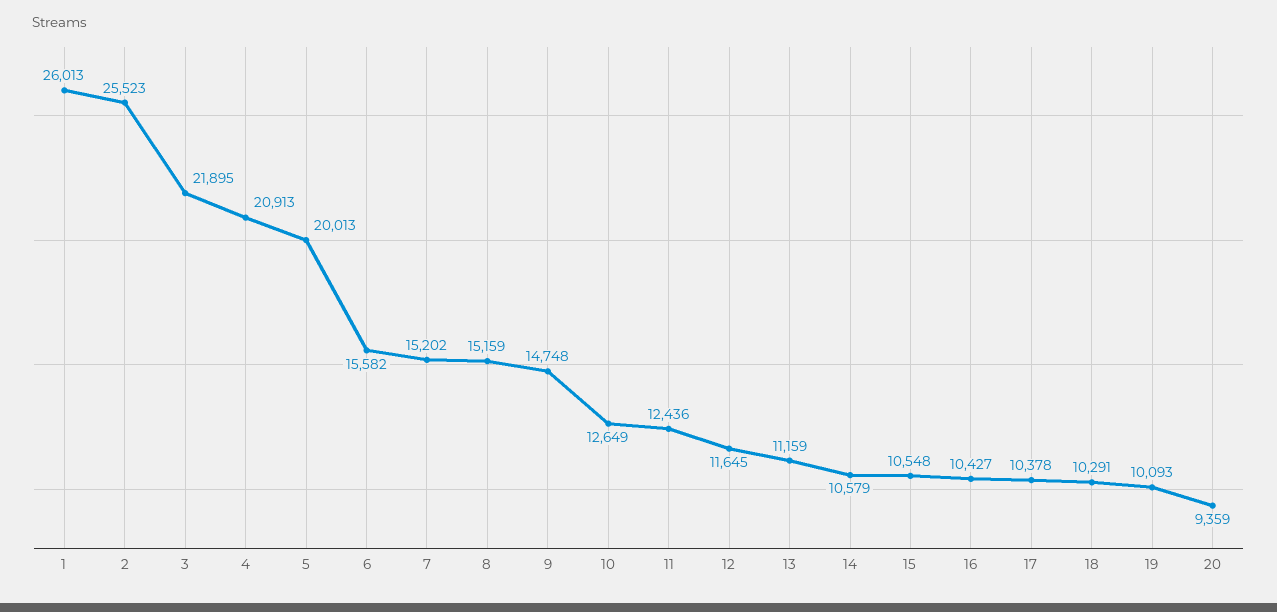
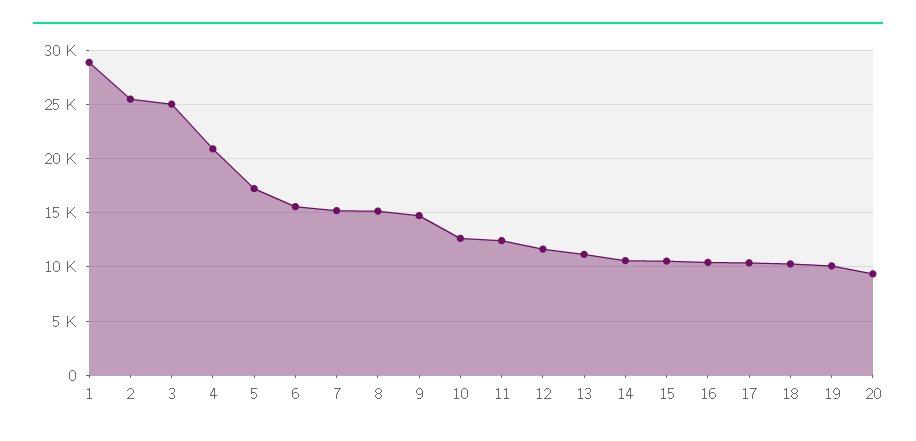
  {
-   "1": 26013,
+   "1": 29000,
    "2": 25523,
-   "3": 21895,
+   "3": 25000,
    "4": 20913,
-   "5": 20013,
+   "5": 17000,
    "6": 15582,
    "7": 15202,
    "8": 15159,
    "9": 14748,
    "10": 12649,
    "11": 12436,
    "12": 11645,
    "13": 11159,
    "14": 10579,
    "15": 10548,
    "16": 10427,
    "17": 10378,
    "18": 10291,
    "19": 10093,
    "20": 9359
  }

